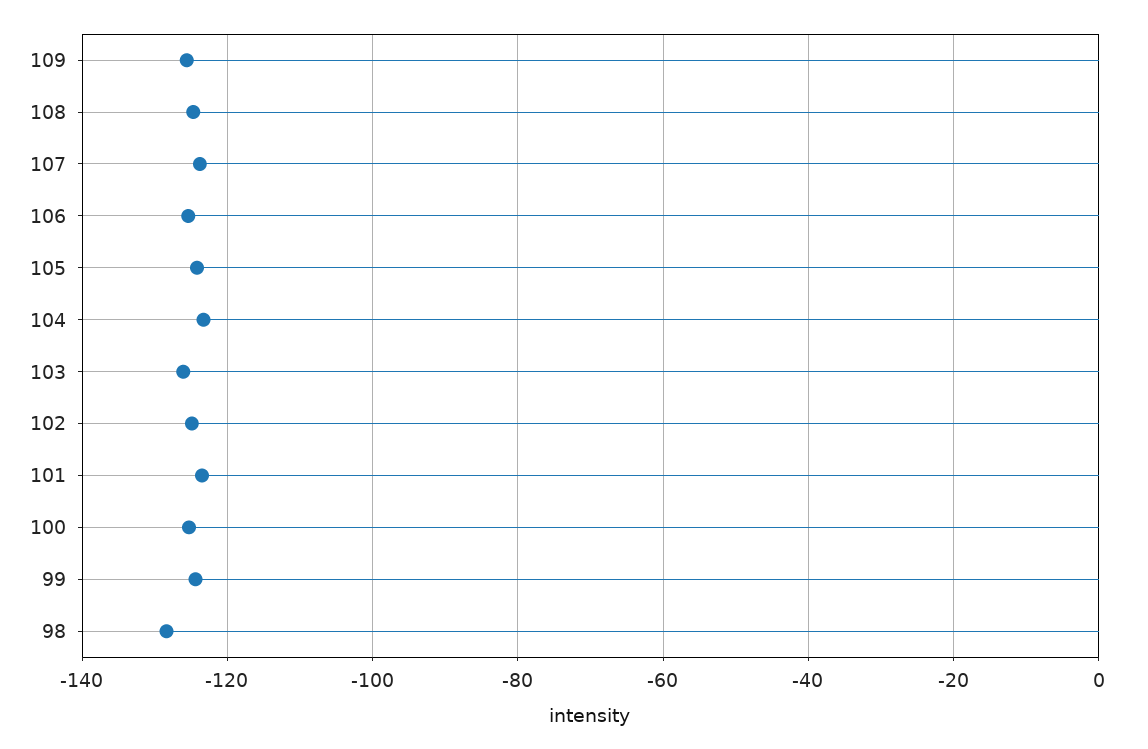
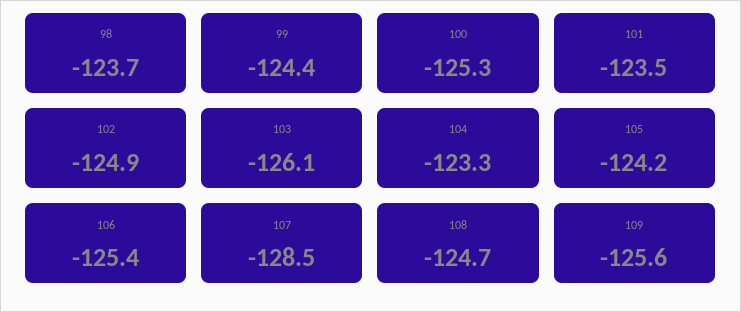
  {
    "109": -125.6,
    "108": -124.7,
-   "107": -124,
+   "107": -128.5,
    "106": -125.4,
    "105": -124.2,
    "104": -123.3,
    "103": -126.1,
    "102": -124.9,
    "101": -123.5,
    "100": -125.3,
    "99": -124.4,
-   "98": -128
+   "98": -123.7
  }

